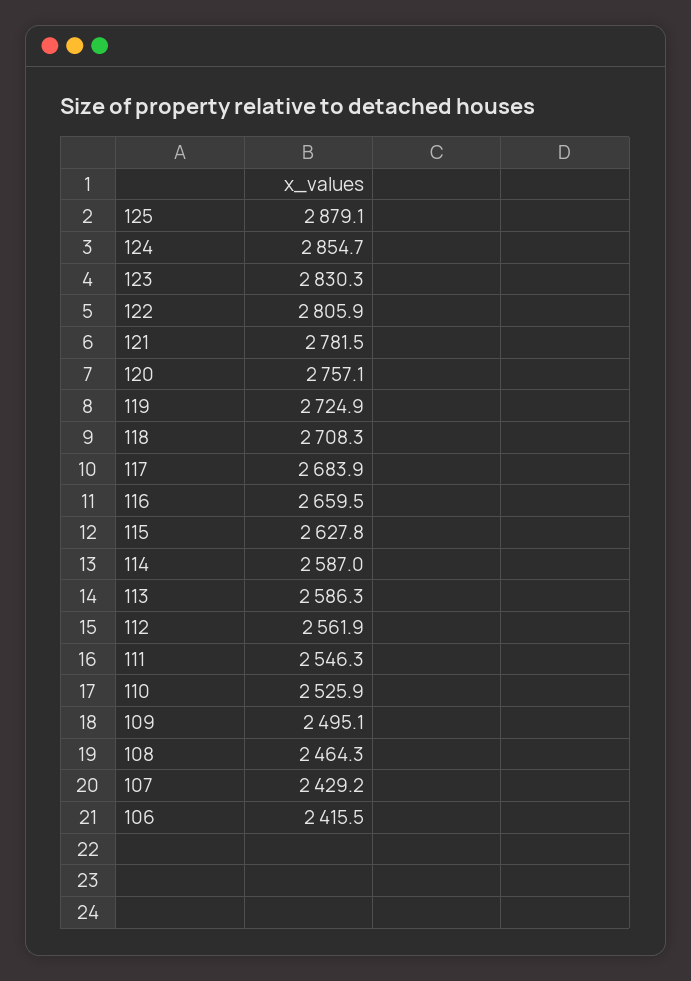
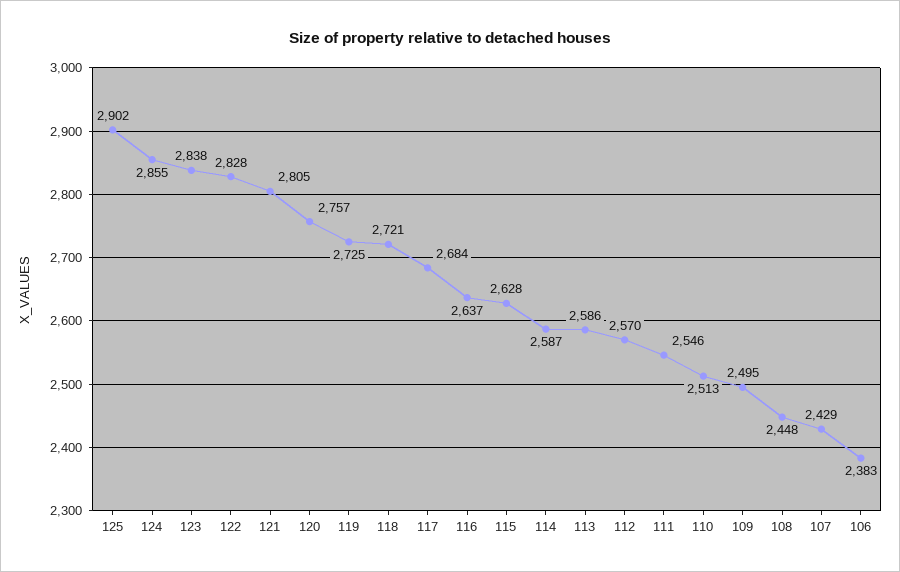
  {
-   "125": 2879.1,
+   "125": 2902,
    "124": 2854.7,
-   "123": 2830.3,
+   "123": 2838,
-   "122": 2805.9,
+   "122": 2828,
-   "121": 2781.5,
+   "121": 2805,
    "120": 2757.1,
    "119": 2724.9,
-   "118": 2708.3,
+   "118": 2721,
    "117": 2683.9,
-   "116": 2659.5,
+   "116": 2637,
    "115": 2627.8,
    "114": 2587,
    "113": 2586.3,
-   "112": 2561.9,
+   "112": 2570,
    "111": 2546.3,
-   "110": 2525.9,
+   "110": 2513,
    "109": 2495.1,
-   "108": 2464.3,
+   "108": 2448,
    "107": 2429.2,
-   "106": 2415.5
+   "106": 2383
  }

